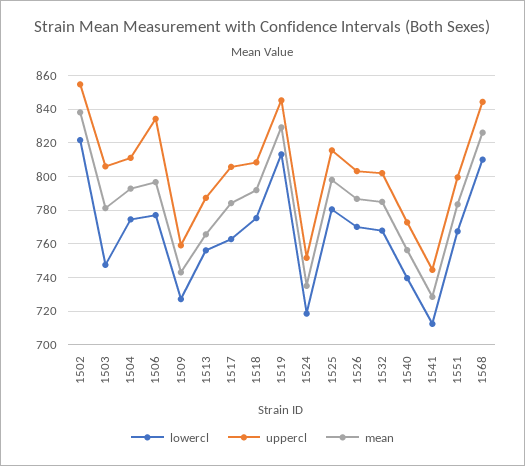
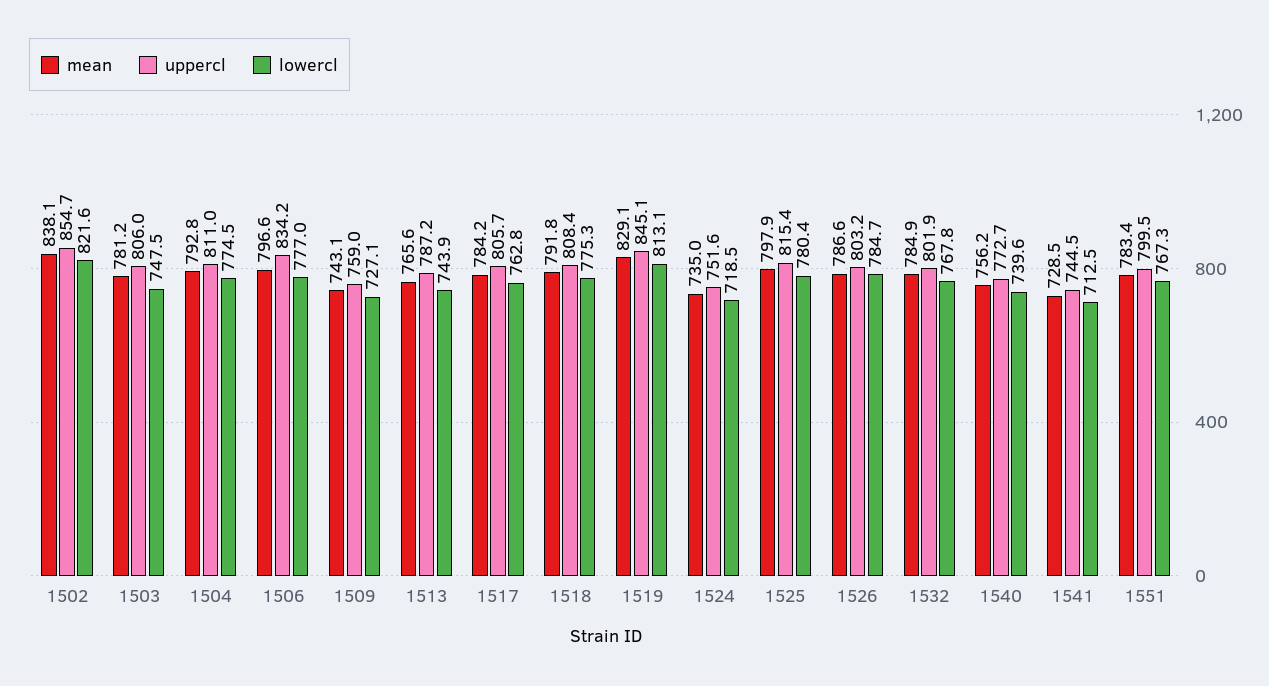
  {
    "lowercl": {
      "1502": 821.6,
      "1503": 747.5,
      "1504": 774.5,
      "1506": 777,
      "1509": 727.1,
-     "1513": 755,
+     "1513": 743.9,
      "1517": 762.8,
      "1518": 775.3,
      "1519": 813.1,
      "1524": 718.5,
      "1525": 780.4,
-     "1526": 770,
+     "1526": 784.7,
      "1532": 767.8,
      "1540": 739.6,
      "1541": 712.5,
-     "1551": 767.3,
+     "1551": 767.3
-     "1568": 810
    },
    "uppercl": {
      "1502": 854.7,
      "1503": 806,
      "1504": 811,
      "1506": 834.2,
      "1509": 759,
      "1513": 787.2,
      "1517": 805.7,
      "1518": 808.4,
      "1519": 845.1,
      "1524": 751.6,
      "1525": 815.4,
      "1526": 803.2,
      "1532": 801.9,
      "1540": 772.7,
      "1541": 744.5,
-     "1551": 799.5,
+     "1551": 799.5
-     "1568": 845
    },
    "mean": {
      "1502": 838.1,
      "1503": 781.2,
      "1504": 792.8,
      "1506": 796.6,
      "1509": 743.1,
      "1513": 765.6,
      "1517": 784.2,
      "1518": 791.8,
      "1519": 829.1,
      "1524": 735,
      "1525": 797.9,
      "1526": 786.6,
      "1532": 784.9,
      "1540": 756.2,
      "1541": 728.5,
-     "1551": 783.4,
+     "1551": 783.4
-     "1568": 825
    }
  }

